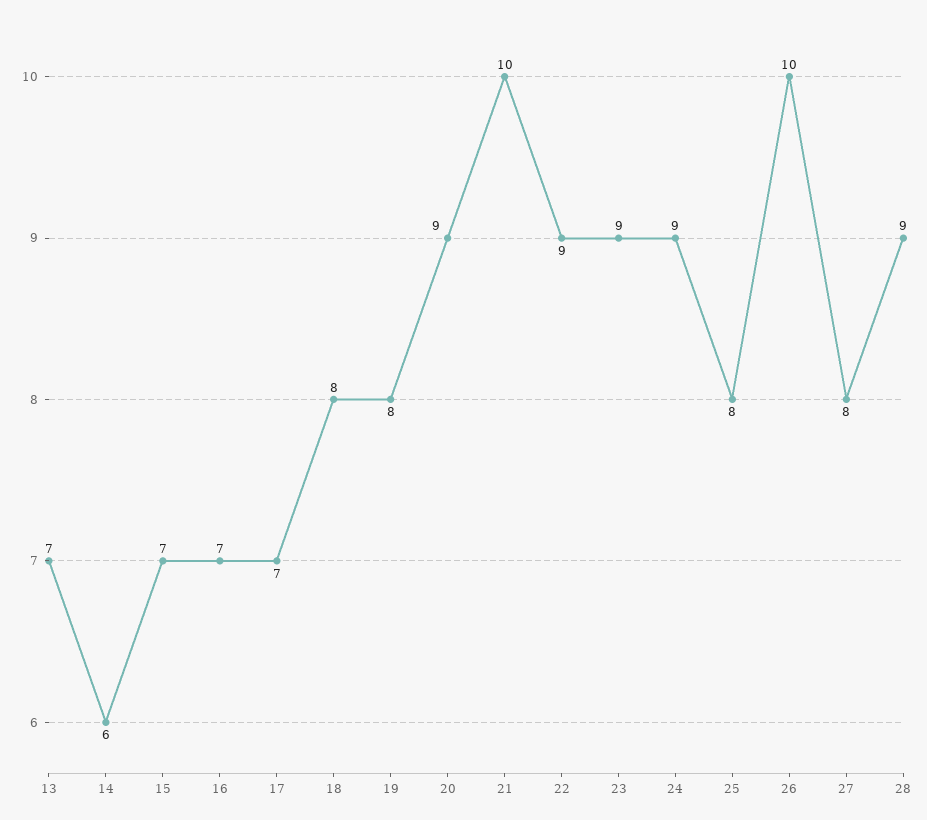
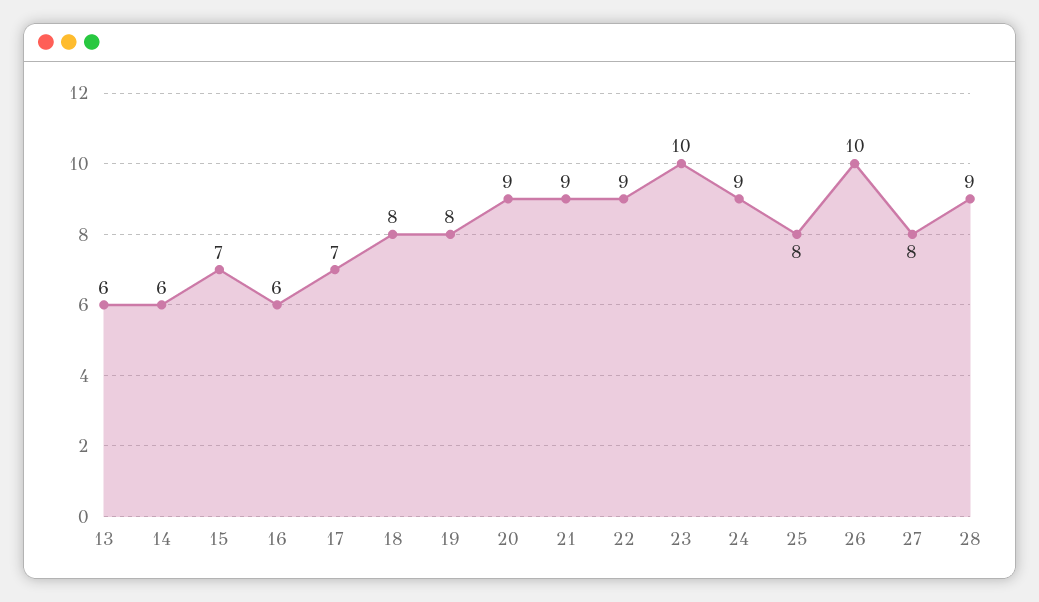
  {
-   "13": 7,
+   "13": 6,
    "14": 6,
    "15": 7,
-   "16": 7,
+   "16": 6,
    "17": 7,
    "18": 8,
    "19": 8,
    "20": 9,
-   "21": 10,
+   "21": 9,
    "22": 9,
-   "23": 9,
+   "23": 10,
    "24": 9,
    "25": 8,
    "26": 10,
    "27": 8,
    "28": 9
  }

